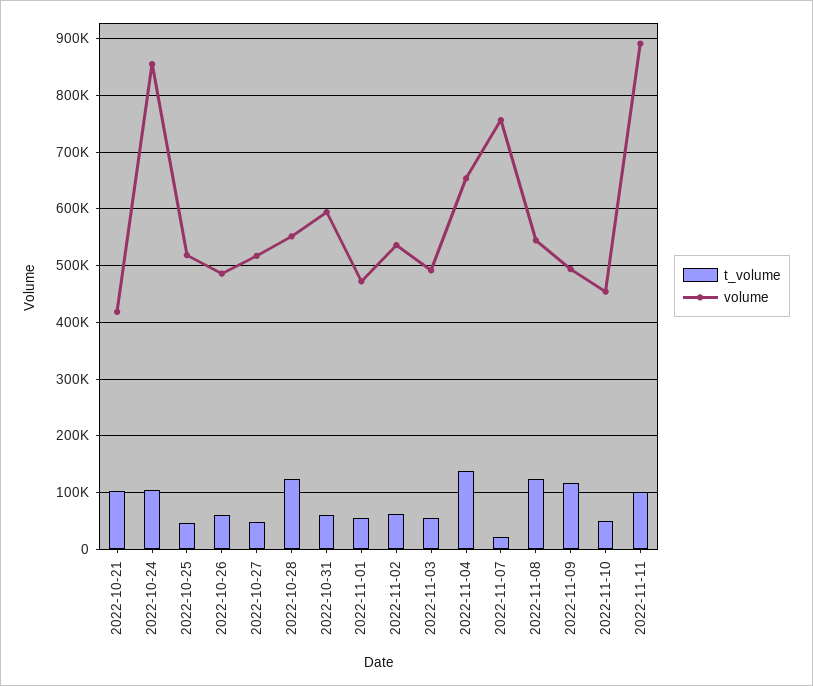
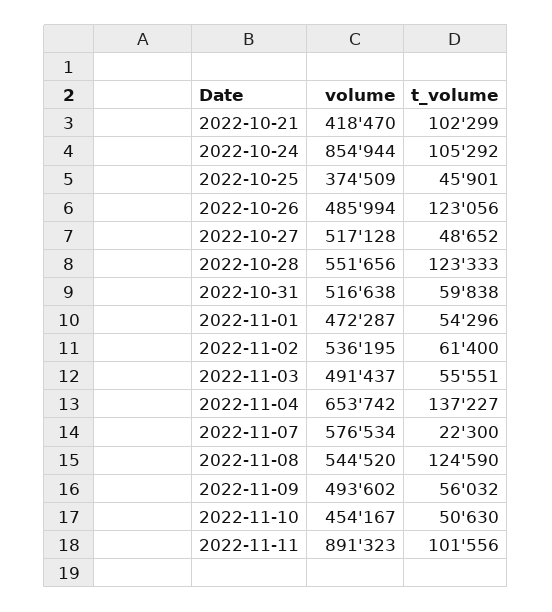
  {
    "t_volume": {
      "2022-10-21": 102299,
      "2022-10-24": 105292,
      "2022-10-25": 45901,
-     "2022-10-26": 60000,
+     "2022-10-26": 123056,
      "2022-10-27": 48652,
      "2022-10-28": 123333,
      "2022-10-31": 59838,
      "2022-11-01": 54296,
      "2022-11-02": 61400,
      "2022-11-03": 55551,
      "2022-11-04": 137227,
      "2022-11-07": 22300,
      "2022-11-08": 124590,
-     "2022-11-09": 120000,
+     "2022-11-09": 56032,
      "2022-11-10": 50630,
      "2022-11-11": 101556
    },
    "volume": {
      "2022-10-21": 418470,
      "2022-10-24": 854944,
-     "2022-10-25": 520000,
+     "2022-10-25": 374509,
      "2022-10-26": 485994,
      "2022-10-27": 517128,
      "2022-10-28": 551656,
-     "2022-10-31": 600000,
+     "2022-10-31": 516638,
      "2022-11-01": 472287,
      "2022-11-02": 536195,
      "2022-11-03": 491437,
      "2022-11-04": 653742,
-     "2022-11-07": 760000,
+     "2022-11-07": 576534,
      "2022-11-08": 544520,
      "2022-11-09": 493602,
      "2022-11-10": 454167,
      "2022-11-11": 891323
    }
  }

